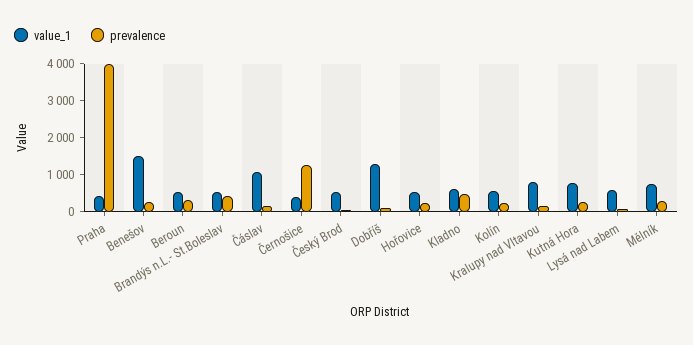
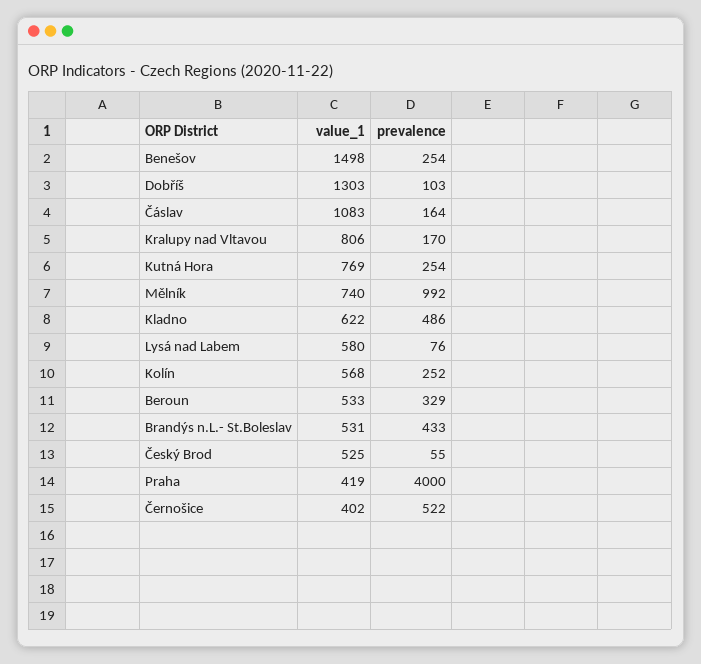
  {
    "value_1": {
      "Praha": 419,
      "Benešov": 1498,
      "Beroun": 533,
      "Brandýs n.L.- St.Boleslav": 531,
      "Čáslav": 1083,
      "Černošice": 402,
      "Český Brod": 525,
      "Dobříš": 1303,
-     "Hořovice": 500,
      "Kladno": 622,
      "Kolín": 568,
      "Kralupy nad Vltavou": 806,
      "Kutná Hora": 769,
      "Lysá nad Labem": 580,
      "Mělník": 740
    },
    "prevalence": {
      "Praha": 4000,
      "Benešov": 254,
      "Beroun": 329,
      "Brandýs n.L.- St.Boleslav": 433,
      "Čáslav": 164,
-     "Černošice": 1250,
+     "Černošice": 522,
      "Český Brod": 55,
      "Dobříš": 103,
-     "Hořovice": 250,
      "Kladno": 486,
      "Kolín": 252,
      "Kralupy nad Vltavou": 170,
      "Kutná Hora": 254,
      "Lysá nad Labem": 76,
-     "Mělník": 250
+     "Mělník": 992
    }
  }

